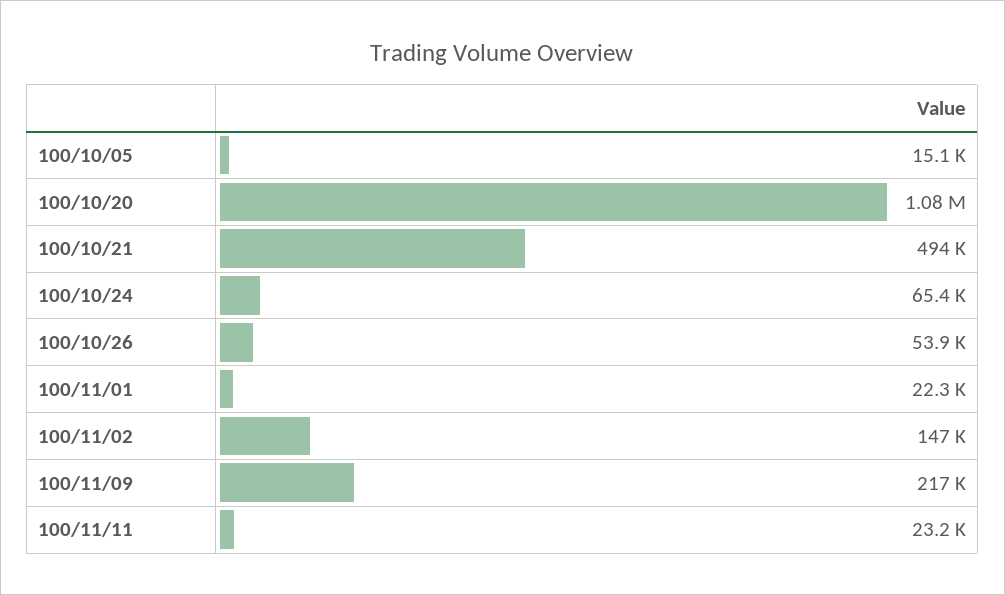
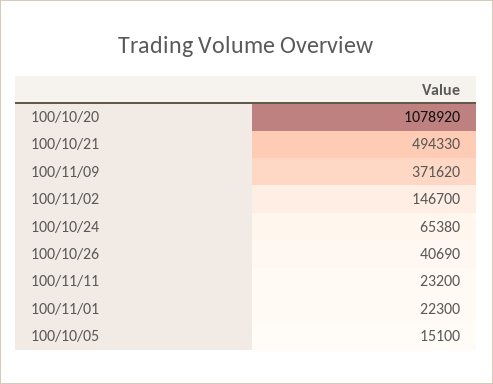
  {
    "100/10/05": 15100,
    "100/10/20": 1078920,
    "100/10/21": 494330,
    "100/10/24": 65380,
-   "100/10/26": 53900,
+   "100/10/26": 40690,
    "100/11/01": 22300,
    "100/11/02": 146700,
-   "100/11/09": 217000,
+   "100/11/09": 371620,
    "100/11/11": 23200
  }

